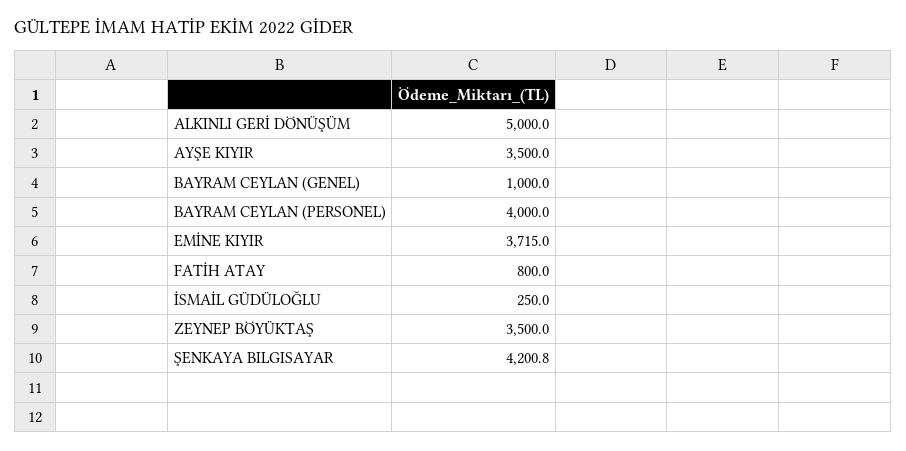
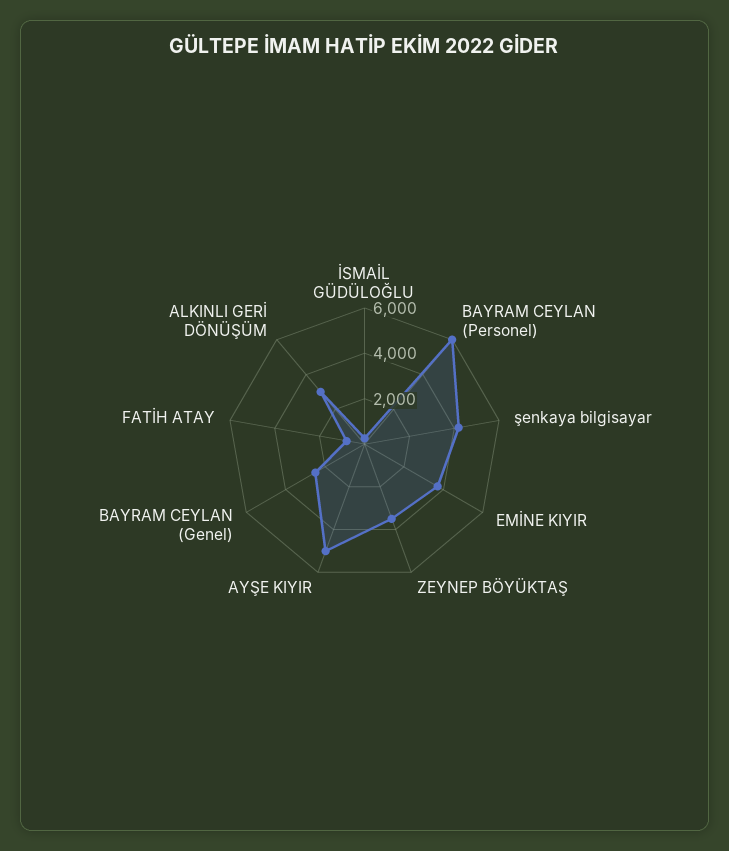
  {
-   "ALKINLI GERİ DÖNÜŞÜM": 5000,
+   "ALKINLI GERİ DÖNÜŞÜM": 3000,
-   "AYŞE KIYIR": 3500,
+   "AYŞE KIYIR": 5000,
-   "BAYRAM CEYLAN (GENEL)": 1000,
+   "BAYRAM CEYLAN (GENEL)": 2500,
-   "BAYRAM CEYLAN (PERSONEL)": 4000,
+   "BAYRAM CEYLAN (PERSONEL)": 6000,
    "EMİNE KIYIR": 3715,
    "FATİH ATAY": 800,
    "İSMAİL GÜDÜLOĞLU": 250,
    "ZEYNEP BÖYÜKTAŞ": 3500,
    "ŞENKAYA BILGISAYAR": 4200.8
  }

